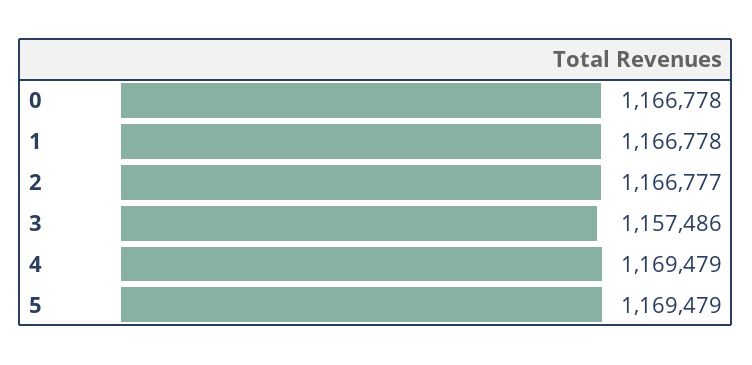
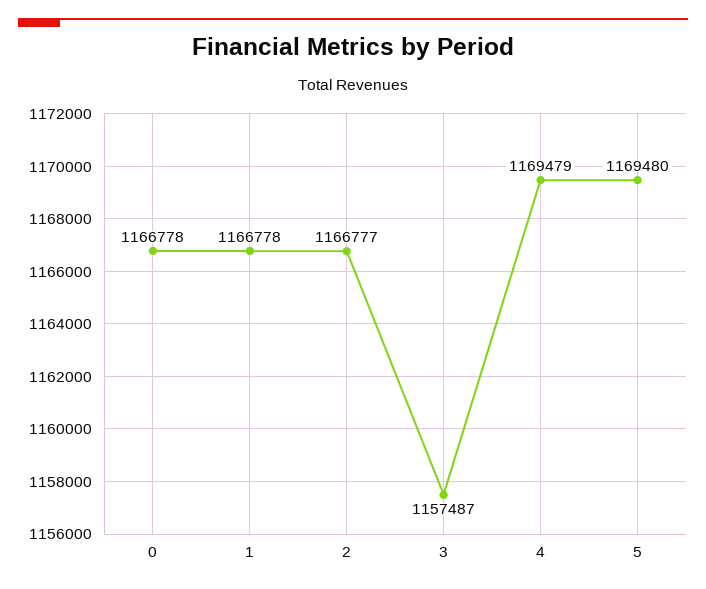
  {
    "0": 1166778,
    "1": 1166778,
    "2": 1166777,
-   "3": 1157486,
+   "3": 1157487,
    "4": 1169479,
-   "5": 1169479
+   "5": 1169480
  }

